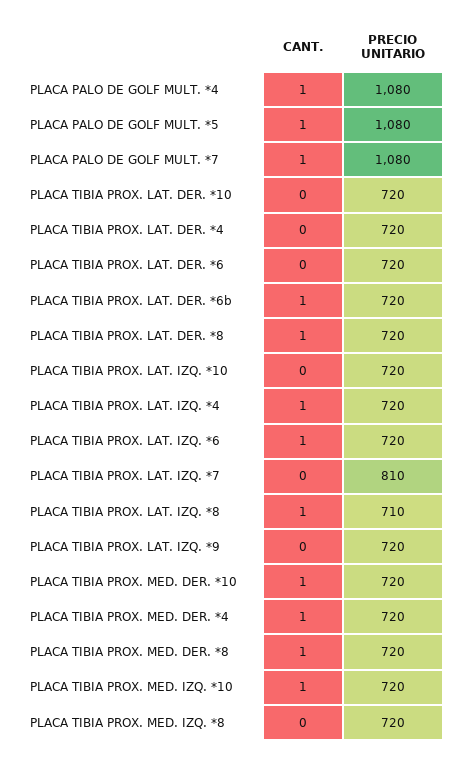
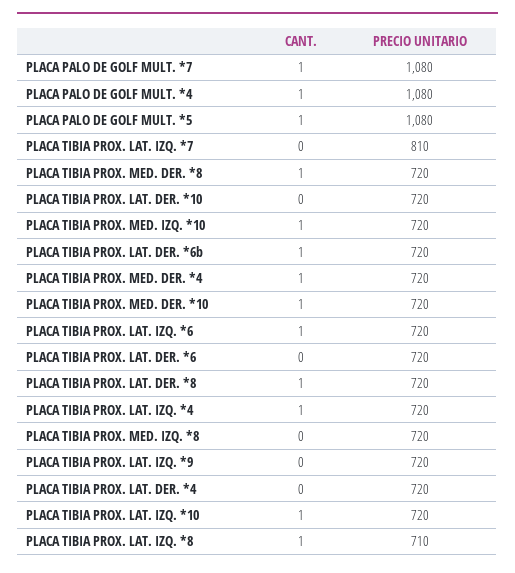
  {
    "CANT.": {
      "PLACA PALO DE GOLF MULT. *4": 1,
      "PLACA PALO DE GOLF MULT. *5": 1,
      "PLACA PALO DE GOLF MULT. *7": 1,
      "PLACA TIBIA PROX. LAT. DER. *10": 0,
      "PLACA TIBIA PROX. LAT. DER. *4": 0,
      "PLACA TIBIA PROX. LAT. DER. *6": 0,
      "PLACA TIBIA PROX. LAT. DER. *6b": 1,
      "PLACA TIBIA PROX. LAT. DER. *8": 1,
-     "PLACA TIBIA PROX. LAT. IZQ. *10": 0,
+     "PLACA TIBIA PROX. LAT. IZQ. *10": 1,
      "PLACA TIBIA PROX. LAT. IZQ. *4": 1,
      "PLACA TIBIA PROX. LAT. IZQ. *6": 1,
      "PLACA TIBIA PROX. LAT. IZQ. *7": 0,
      "PLACA TIBIA PROX. LAT. IZQ. *8": 1,
      "PLACA TIBIA PROX. LAT. IZQ. *9": 0,
      "PLACA TIBIA PROX. MED. DER. *10": 1,
      "PLACA TIBIA PROX. MED. DER. *4": 1,
      "PLACA TIBIA PROX. MED. DER. *8": 1,
      "PLACA TIBIA PROX. MED. IZQ. *10": 1,
      "PLACA TIBIA PROX. MED. IZQ. *8": 0
    },
    "PRECIO UNITARIO": {
      "PLACA PALO DE GOLF MULT. *4": 1080,
      "PLACA PALO DE GOLF MULT. *5": 1080,
      "PLACA PALO DE GOLF MULT. *7": 1080,
      "PLACA TIBIA PROX. LAT. DER. *10": 720,
      "PLACA TIBIA PROX. LAT. DER. *4": 720,
      "PLACA TIBIA PROX. LAT. DER. *6": 720,
      "PLACA TIBIA PROX. LAT. DER. *6b": 720,
      "PLACA TIBIA PROX. LAT. DER. *8": 720,
      "PLACA TIBIA PROX. LAT. IZQ. *10": 720,
      "PLACA TIBIA PROX. LAT. IZQ. *4": 720,
      "PLACA TIBIA PROX. LAT. IZQ. *6": 720,
      "PLACA TIBIA PROX. LAT. IZQ. *7": 810,
      "PLACA TIBIA PROX. LAT. IZQ. *8": 710,
      "PLACA TIBIA PROX. LAT. IZQ. *9": 720,
      "PLACA TIBIA PROX. MED. DER. *10": 720,
      "PLACA TIBIA PROX. MED. DER. *4": 720,
      "PLACA TIBIA PROX. MED. DER. *8": 720,
      "PLACA TIBIA PROX. MED. IZQ. *10": 720,
      "PLACA TIBIA PROX. MED. IZQ. *8": 720
    }
  }

